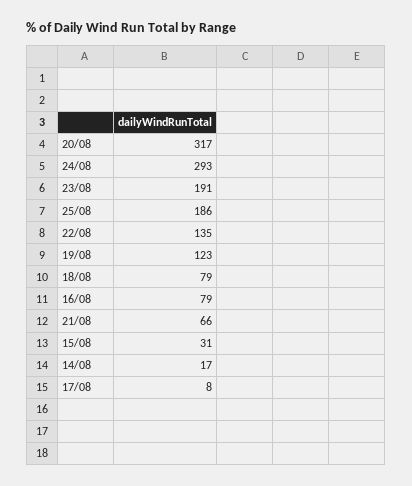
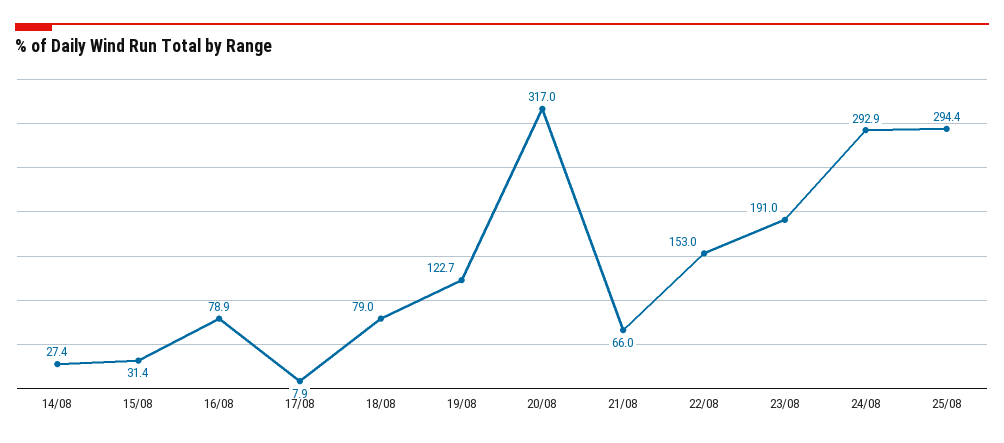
  {
    "20/08": 317,
    "24/08": 292.9,
    "23/08": 191,
-   "25/08": 186,
+   "25/08": 294.4,
-   "22/08": 135,
+   "22/08": 153,
    "19/08": 122.7,
    "18/08": 79,
    "16/08": 78.9,
    "21/08": 66,
    "15/08": 31.4,
-   "14/08": 17,
+   "14/08": 27.4,
    "17/08": 7.9
  }

